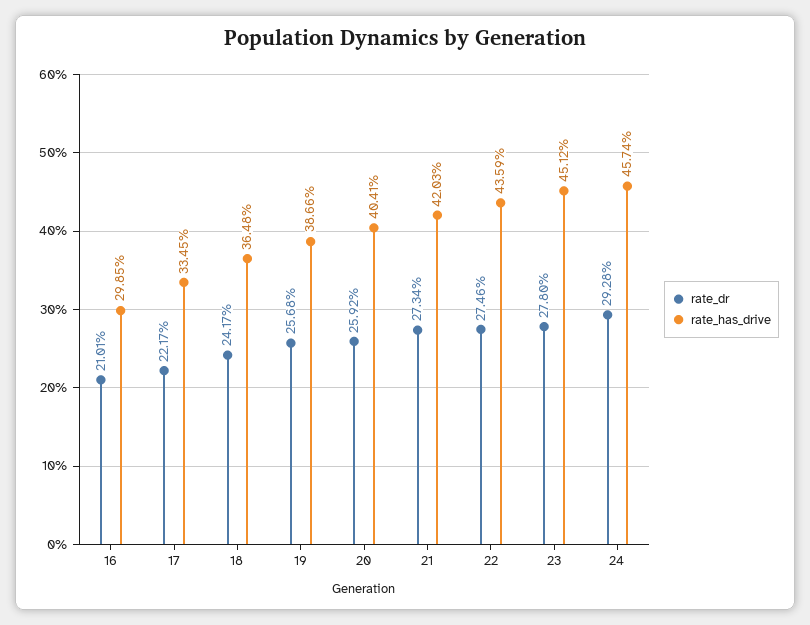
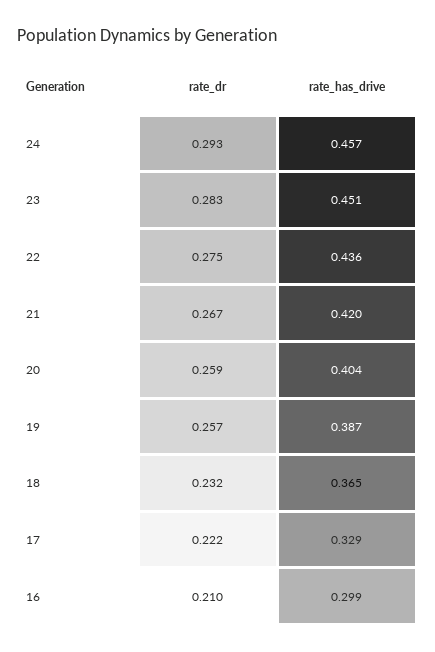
  {
    "rate_dr": {
      "16": 0.2101,
      "17": 0.2217,
-     "18": 0.2417,
+     "18": 0.232,
      "19": 0.2568,
      "20": 0.2592,
-     "21": 0.2734,
+     "21": 0.267,
      "22": 0.2746,
-     "23": 0.278,
+     "23": 0.283,
      "24": 0.2928
    },
    "rate_has_drive": {
      "16": 0.2985,
-     "17": 0.3345,
+     "17": 0.329,
      "18": 0.3648,
      "19": 0.3866,
      "20": 0.4041,
      "21": 0.4203,
      "22": 0.4359,
      "23": 0.4512,
      "24": 0.4574
    }
  }

